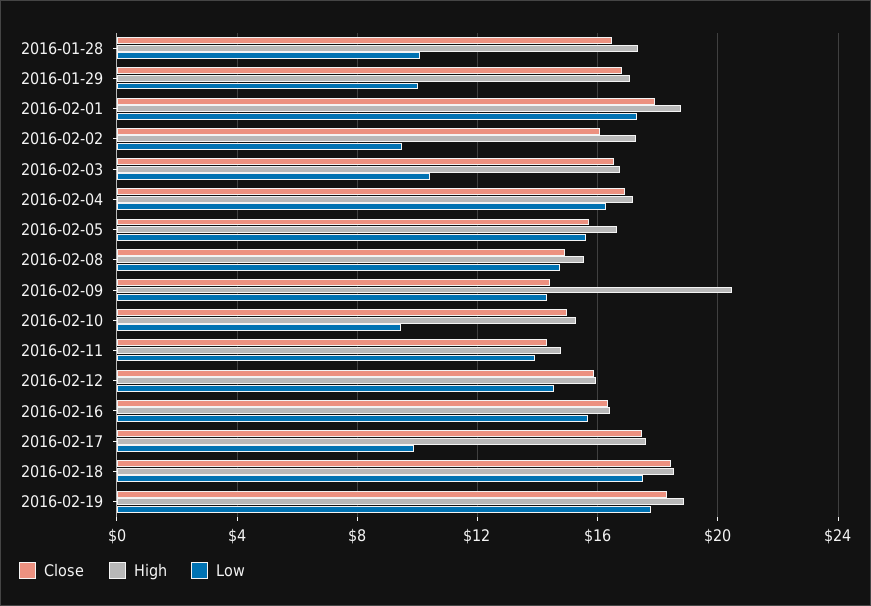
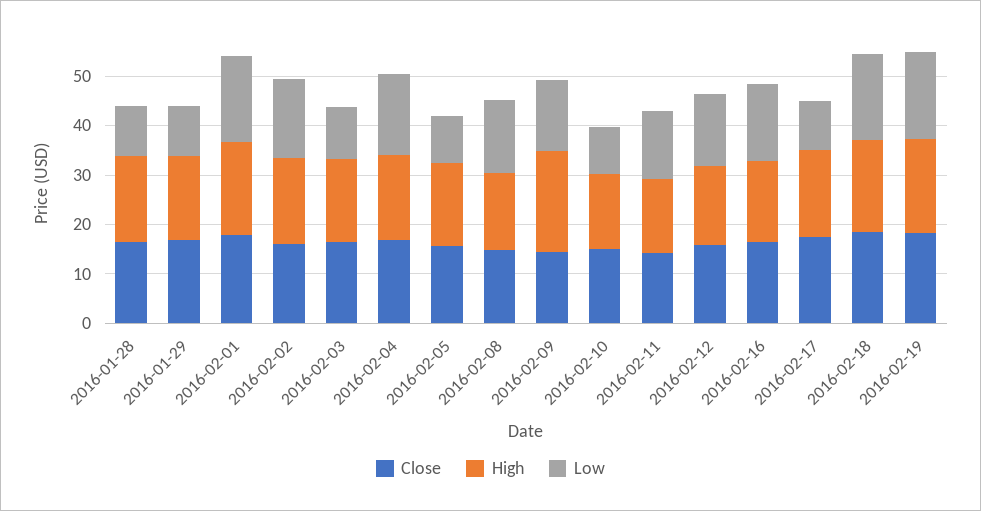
  {
    "Close": {
      "2016-01-28": 16.5,
      "2016-01-29": 17,
      "2016-02-01": 18,
      "2016-02-02": 16,
      "2016-02-03": 16.5,
      "2016-02-04": 17,
      "2016-02-05": 15.5,
      "2016-02-08": 15,
      "2016-02-09": 14.5,
      "2016-02-10": 15,
      "2016-02-11": 14.5,
      "2016-02-12": 16,
      "2016-02-16": 16.5,
      "2016-02-17": 17.5,
      "2016-02-18": 18.5,
      "2016-02-19": 18.5
    },
    "High": {
      "2016-01-28": 17.5,
      "2016-01-29": 17,
      "2016-02-01": 19,
      "2016-02-02": 17.5,
      "2016-02-03": 16.5,
      "2016-02-04": 17,
      "2016-02-05": 16.5,
      "2016-02-08": 15.5,
      "2016-02-09": 20.5,
      "2016-02-10": 15.5,
      "2016-02-11": 15,
      "2016-02-12": 16,
      "2016-02-16": 16.5,
      "2016-02-17": 17.5,
      "2016-02-18": 18.5,
      "2016-02-19": 19
    },
    "Low": {
      "2016-01-28": 10,
      "2016-01-29": 10,
      "2016-02-01": 17.5,
-     "2016-02-02": 9.5,
+     "2016-02-02": 16,
      "2016-02-03": 10.5,
      "2016-02-04": 16.5,
-     "2016-02-05": 15.5,
+     "2016-02-05": 10,
      "2016-02-08": 14.5,
      "2016-02-09": 14.5,
      "2016-02-10": 9.5,
      "2016-02-11": 14,
      "2016-02-12": 14.5,
      "2016-02-16": 15.5,
      "2016-02-17": 10,
      "2016-02-18": 17.5,
      "2016-02-19": 18
    }
  }

